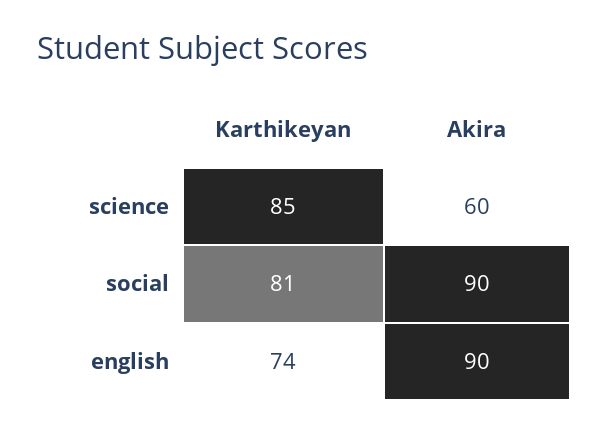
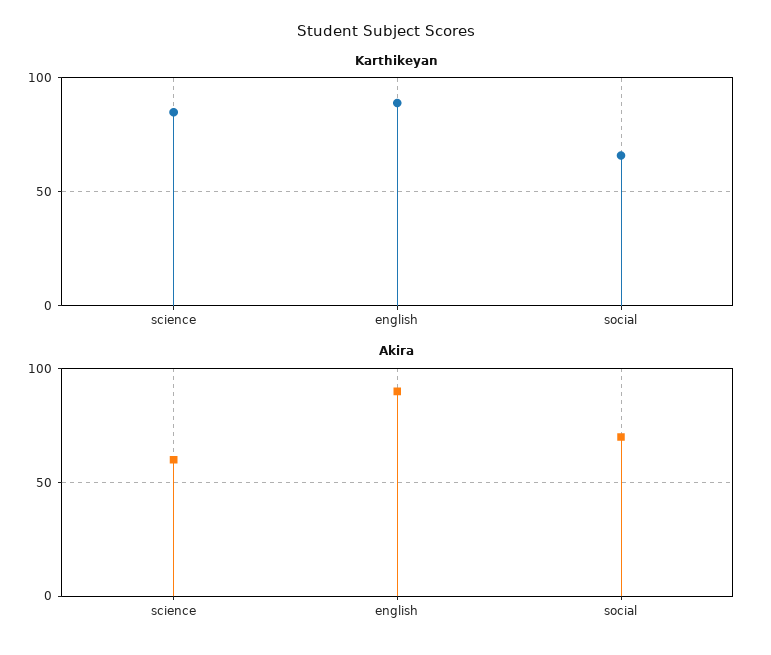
  {
    "Karthikeyan": {
      "science": 85,
-     "social": 81,
+     "social": 65,
-     "english": 74
+     "english": 90
    },
    "Akira": {
      "science": 60,
-     "social": 90,
+     "social": 70,
      "english": 90
    }
  }

